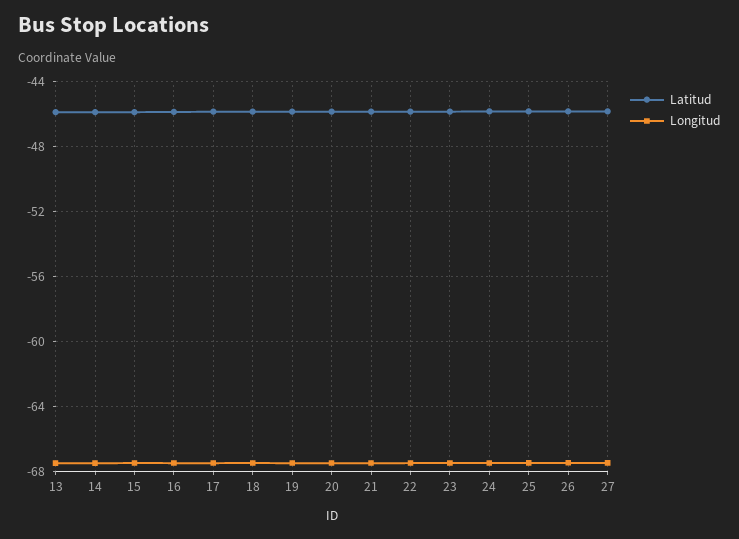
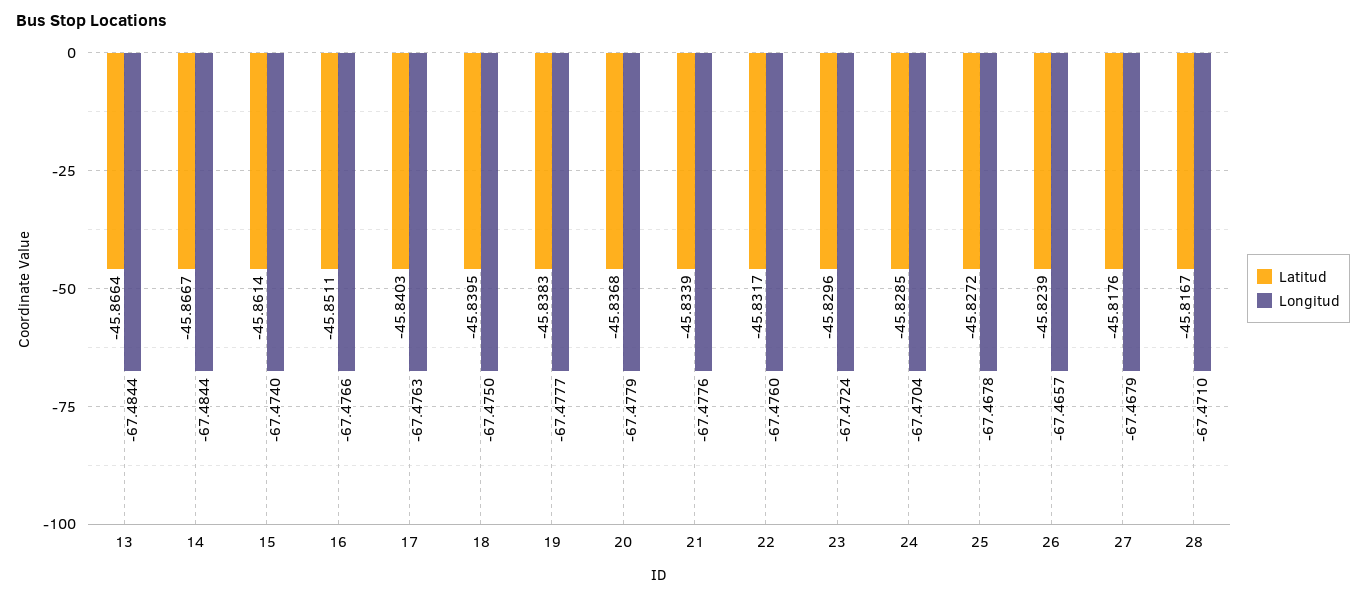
  {
    "Latitud": {
      "13": -45.8664,
      "14": -45.8667,
      "15": -45.8614,
      "16": -45.8511,
      "17": -45.8403,
      "18": -45.8395,
      "19": -45.8383,
      "20": -45.8368,
      "21": -45.8339,
      "22": -45.8317,
      "23": -45.8296,
      "24": -45.8285,
      "25": -45.8272,
      "26": -45.8239,
-     "27": -45.8176
+     "27": -45.8176,
+     "28": -45.8167
    },
    "Longitud": {
      "13": -67.4844,
      "14": -67.4844,
      "15": -67.474,
      "16": -67.4766,
      "17": -67.4763,
      "18": -67.475,
      "19": -67.4777,
      "20": -67.4779,
      "21": -67.4776,
      "22": -67.476,
      "23": -67.4724,
      "24": -67.4704,
      "25": -67.4678,
      "26": -67.4657,
-     "27": -67.4679
+     "27": -67.4679,
+     "28": -67.471
    }
  }

